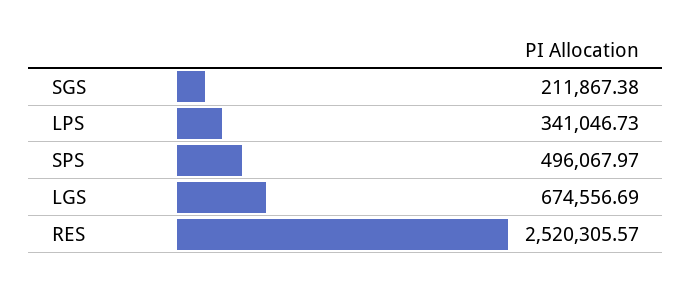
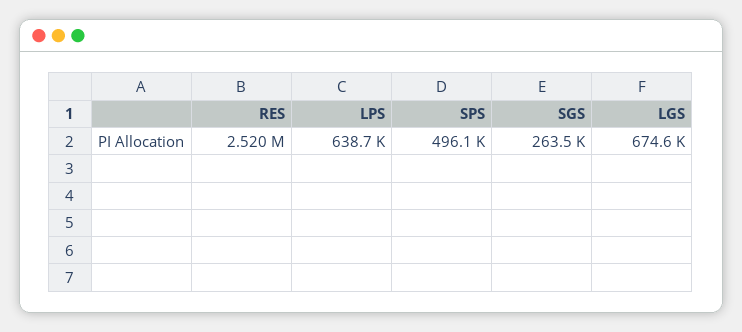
  {
-   "SGS": 211867.38,
+   "SGS": 263500,
-   "LPS": 341046.73,
+   "LPS": 638700,
    "SPS": 496067.97,
    "LGS": 674556.69,
    "RES": 2520305.57
  }

